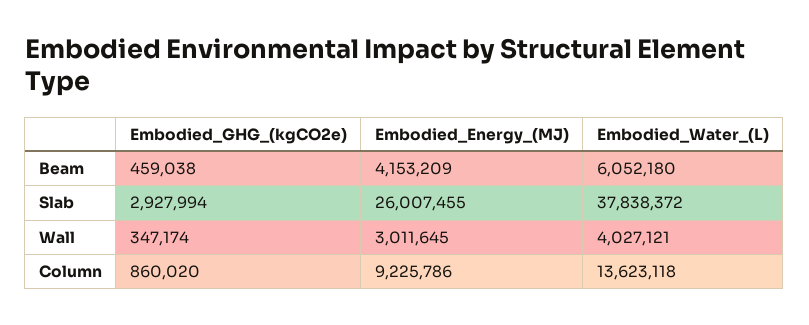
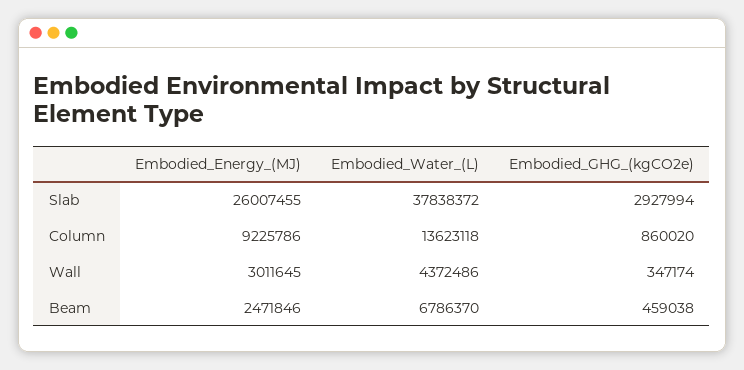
  {
    "Embodied_GHG_(kgCO2e)": {
      "Beam": 459038,
      "Slab": 2927994,
      "Wall": 347174,
      "Column": 860020
    },
    "Embodied_Energy_(MJ)": {
-     "Beam": 4153209,
+     "Beam": 2471846,
      "Slab": 26007455,
      "Wall": 3011645,
      "Column": 9225786
    },
    "Embodied_Water_(L)": {
-     "Beam": 6052180,
+     "Beam": 6786370,
      "Slab": 37838372,
-     "Wall": 4027121,
+     "Wall": 4372486,
      "Column": 13623118
    }
  }

